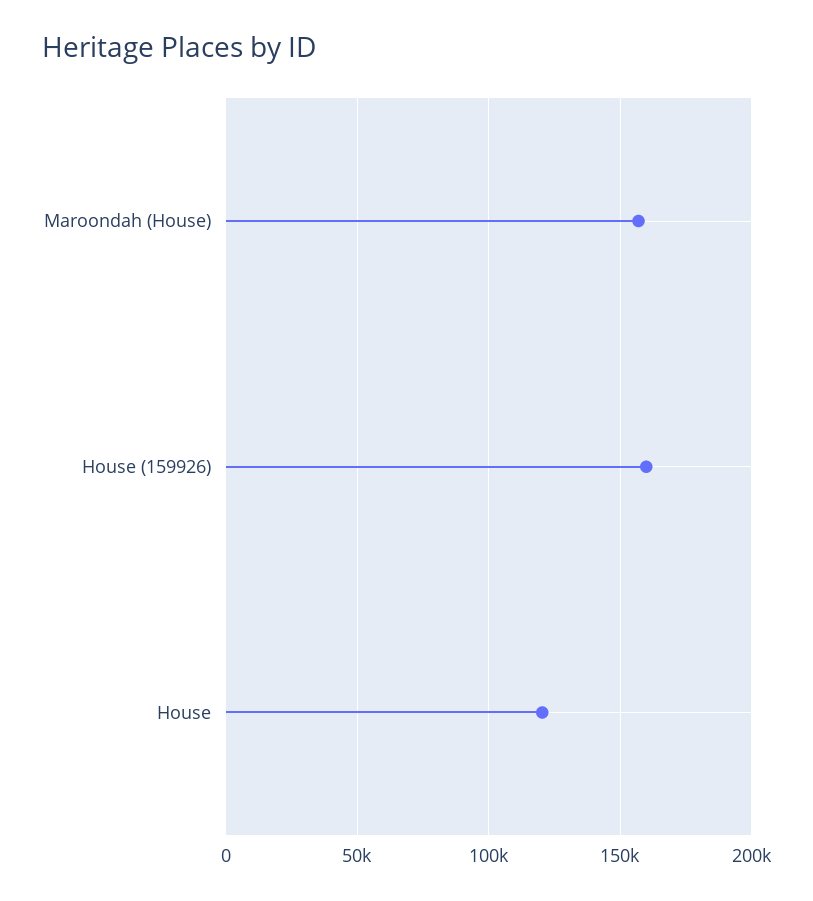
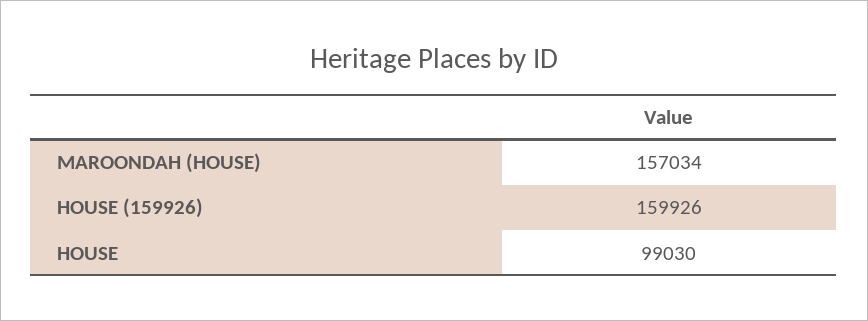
  {
    "Maroondah (House)": 157034,
    "House (159926)": 159926,
-   "House": 120000
+   "House": 99030
  }

